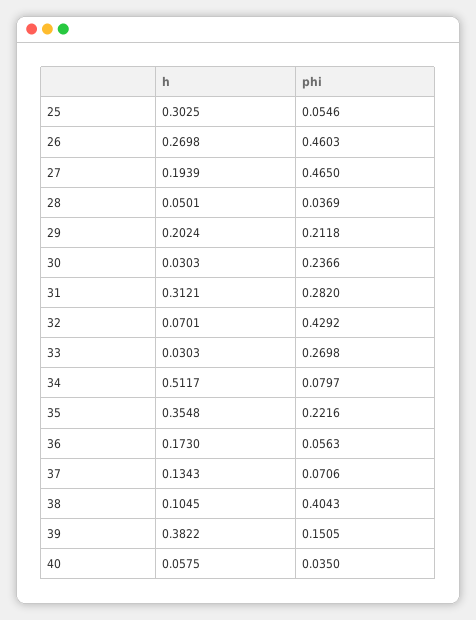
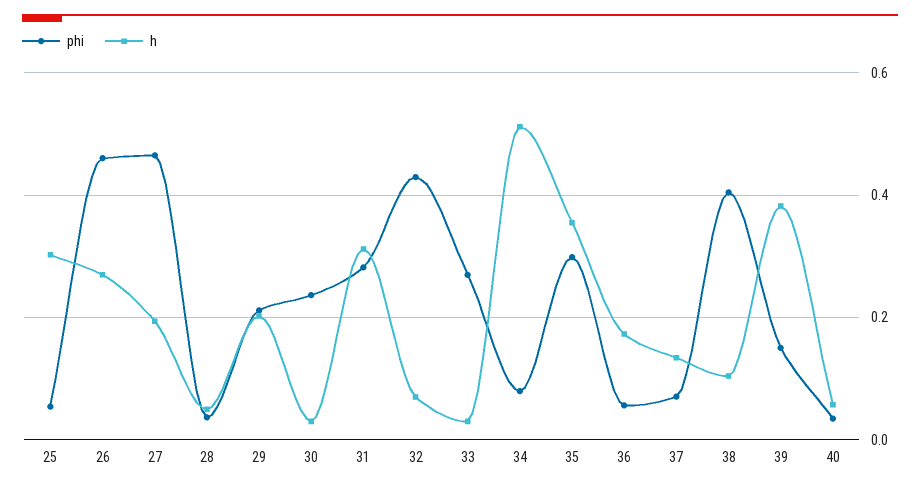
  {
    "h": {
      "25": 0.3025,
      "26": 0.2698,
      "27": 0.1939,
      "28": 0.0501,
      "29": 0.2024,
      "30": 0.0303,
      "31": 0.3121,
      "32": 0.0701,
      "33": 0.0303,
      "34": 0.5117,
      "35": 0.3548,
      "36": 0.173,
      "37": 0.1343,
      "38": 0.1045,
      "39": 0.3822,
      "40": 0.0575
    },
    "phi": {
      "25": 0.0546,
      "26": 0.4603,
      "27": 0.465,
      "28": 0.0369,
      "29": 0.2118,
      "30": 0.2366,
      "31": 0.282,
      "32": 0.4292,
      "33": 0.2698,
      "34": 0.0797,
-     "35": 0.2216,
+     "35": 0.3,
      "36": 0.0563,
      "37": 0.0706,
      "38": 0.4043,
      "39": 0.1505,
      "40": 0.035
    }
  }

